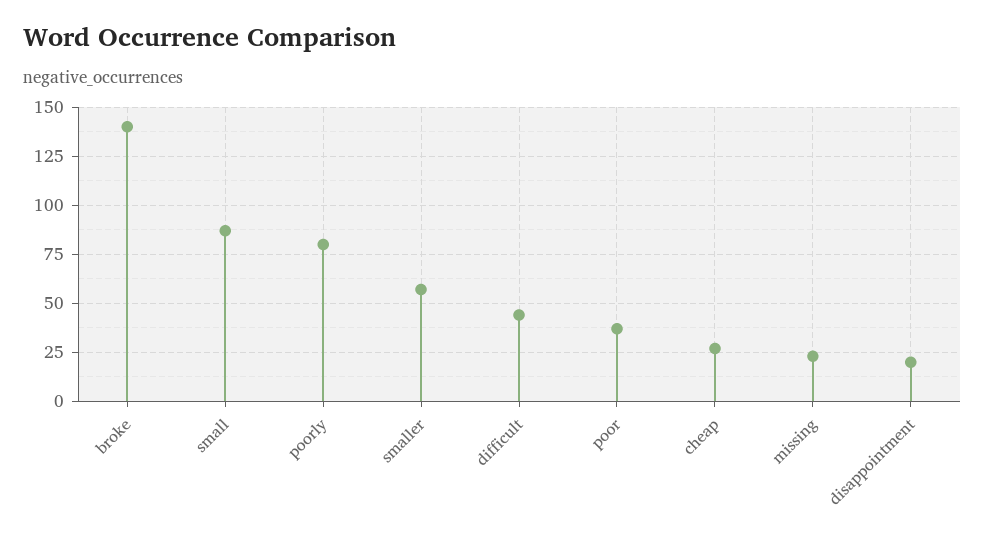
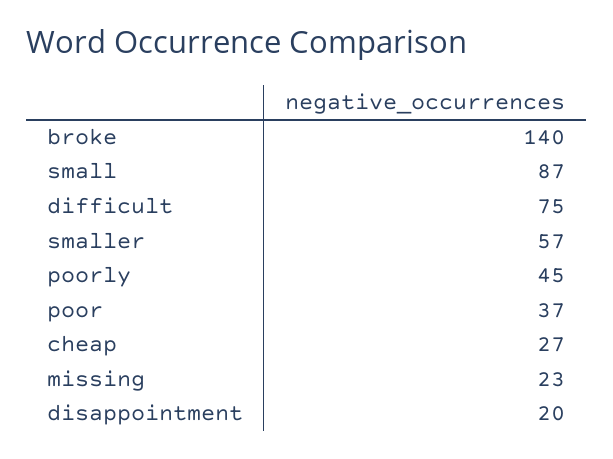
  {
    "broke": 140,
    "small": 87,
-   "poorly": 80,
+   "poorly": 45,
    "smaller": 57,
-   "difficult": 45,
+   "difficult": 75,
    "poor": 37,
    "cheap": 27,
    "missing": 23,
    "disappointment": 20
  }

